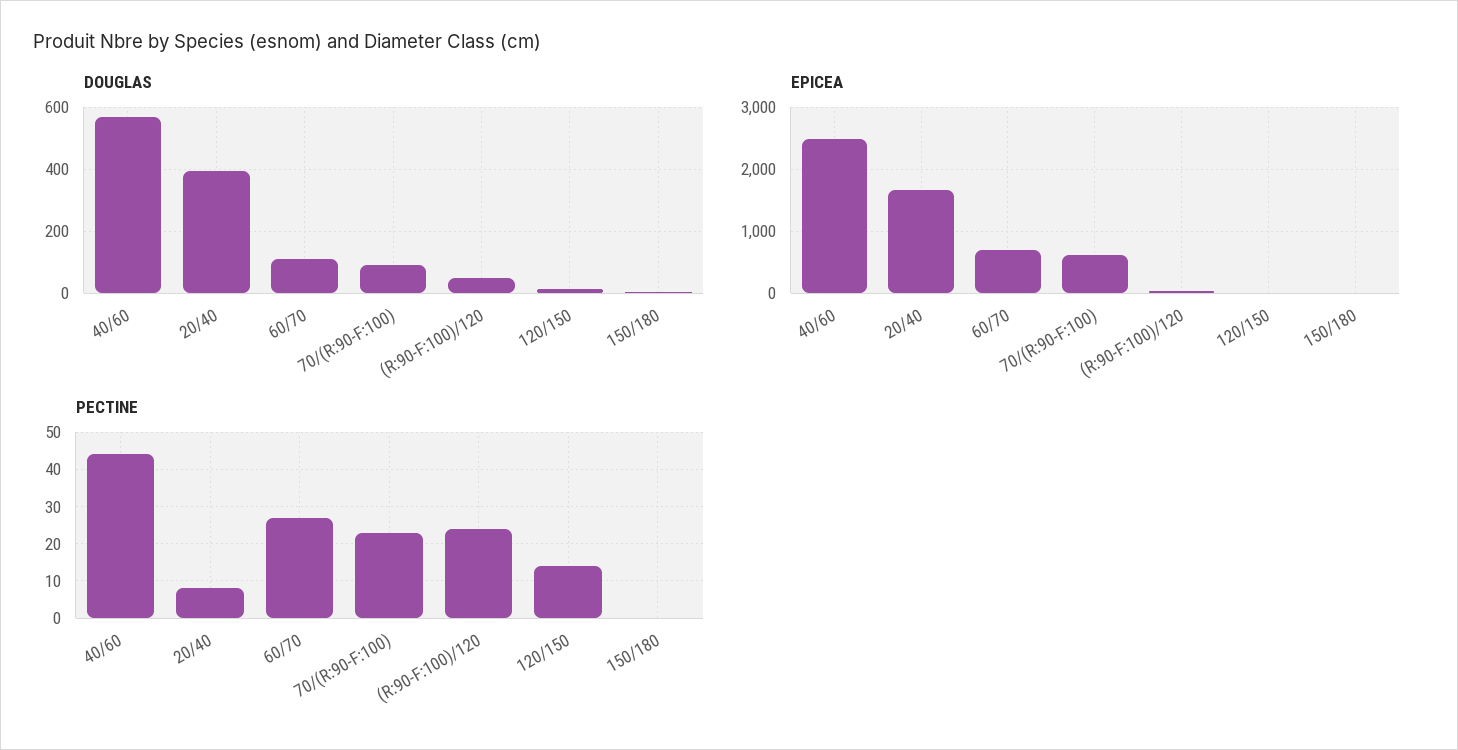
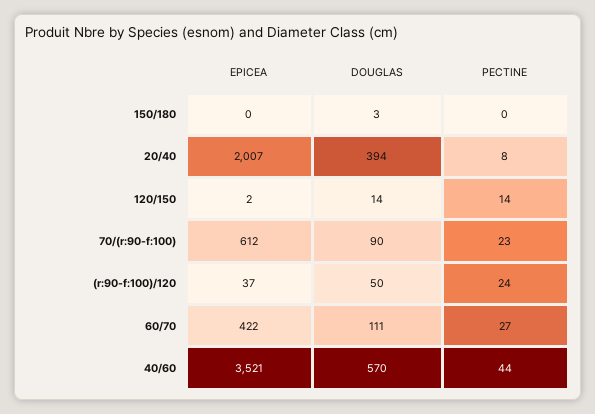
  {
    "DOUGLAS": {
      "40/60": 570,
      "20/40": 394,
      "60/70": 111,
      "70/(R:90-F:100)": 90,
      "(R:90-F:100)/120": 50,
      "120/150": 14,
      "150/180": 3
    },
    "EPICEA": {
-     "40/60": 2500,
+     "40/60": 3521,
-     "20/40": 1700,
+     "20/40": 2007,
-     "60/70": 700,
+     "60/70": 422,
      "70/(R:90-F:100)": 612,
      "(R:90-F:100)/120": 37,
      "120/150": 2,
      "150/180": 0
    },
    "PECTINE": {
      "40/60": 44,
      "20/40": 8,
      "60/70": 27,
      "70/(R:90-F:100)": 23,
      "(R:90-F:100)/120": 24,
      "120/150": 14,
      "150/180": 0
    }
  }

